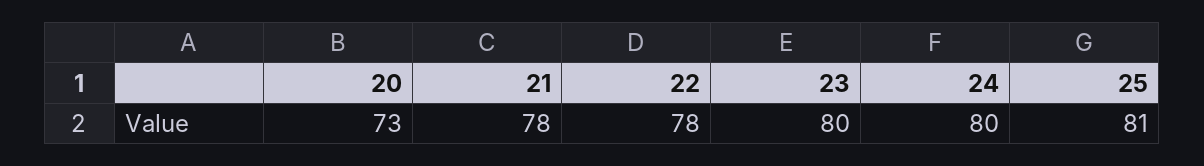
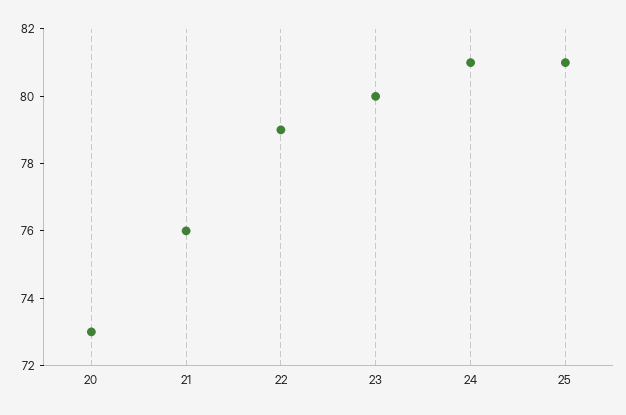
  {
    "20": 73,
-   "21": 78,
+   "21": 76,
-   "22": 78,
+   "22": 79,
    "23": 80,
-   "24": 80,
+   "24": 81,
    "25": 81
  }

